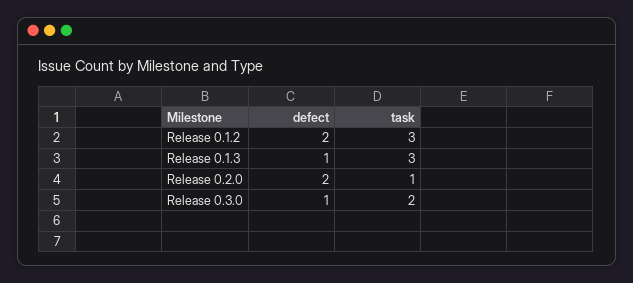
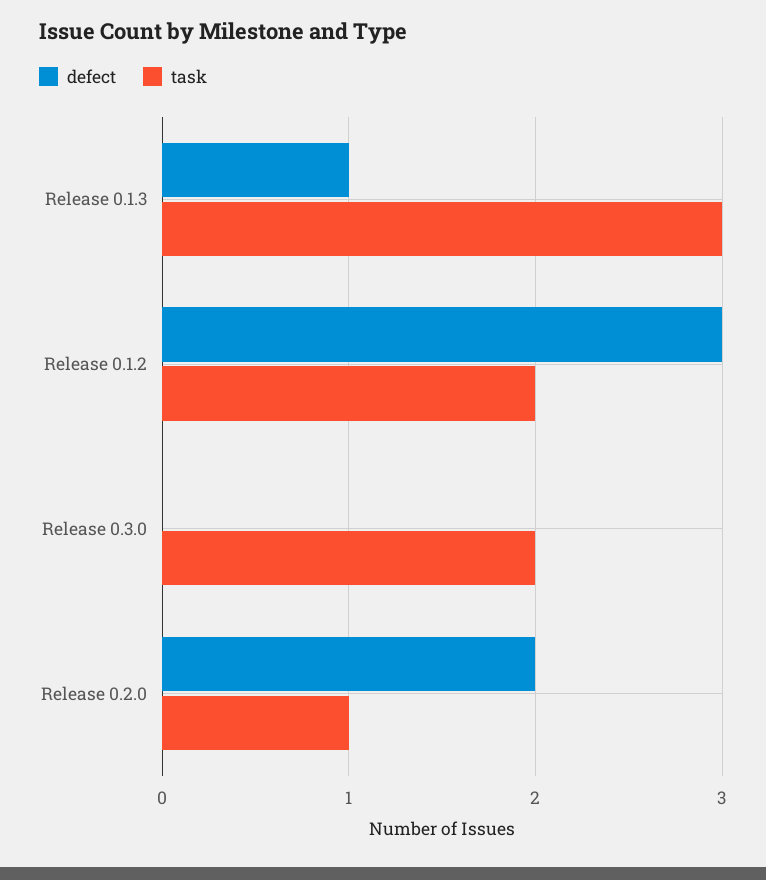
  {
    "defect": {
-     "Release 0.1.2": 2,
+     "Release 0.1.2": 3,
      "Release 0.1.3": 1,
      "Release 0.2.0": 2,
-     "Release 0.3.0": 1
+     "Release 0.3.0": 0
    },
    "task": {
-     "Release 0.1.2": 3,
+     "Release 0.1.2": 2,
      "Release 0.1.3": 3,
      "Release 0.2.0": 1,
      "Release 0.3.0": 2
    }
  }

